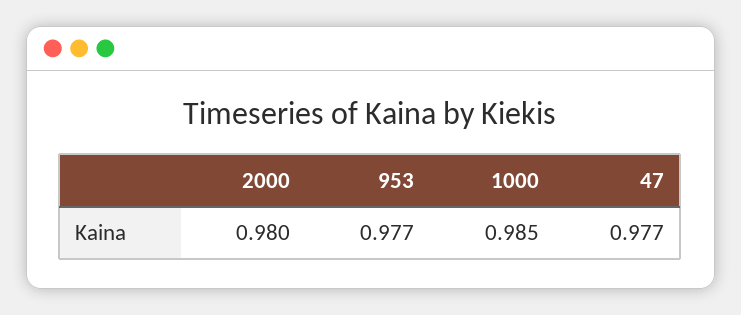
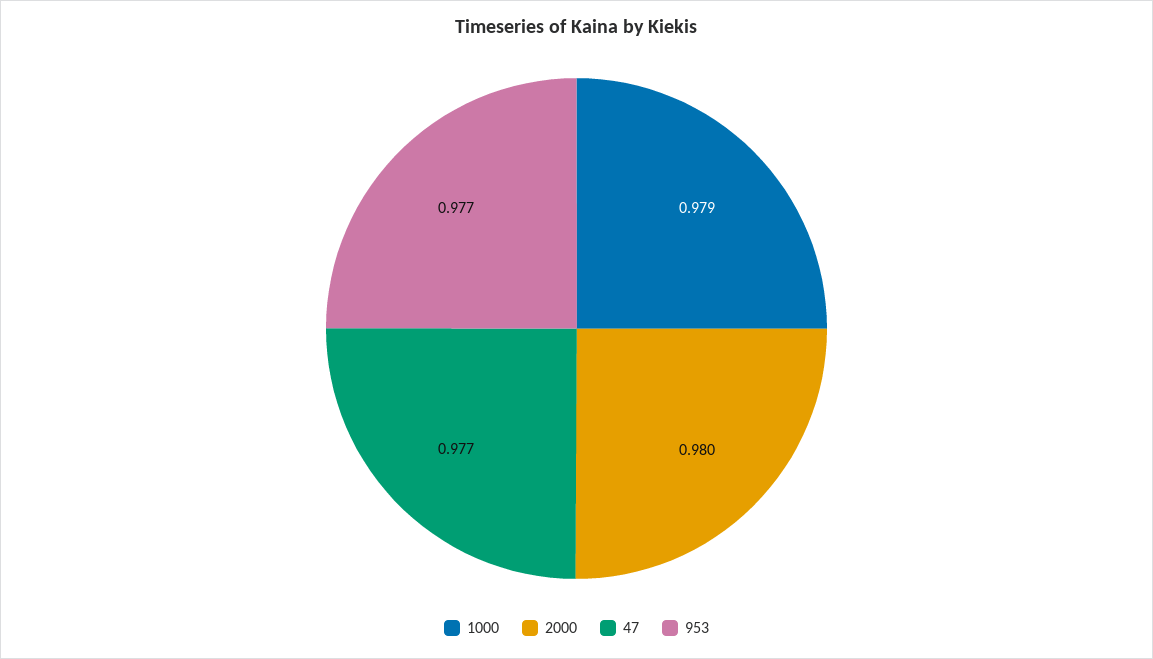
  {
    "2000": 0.98,
    "953": 0.977,
-   "1000": 0.985,
+   "1000": 0.979,
    "47": 0.977
  }

